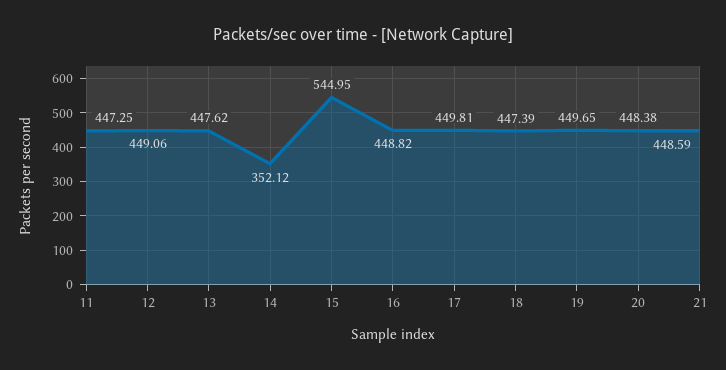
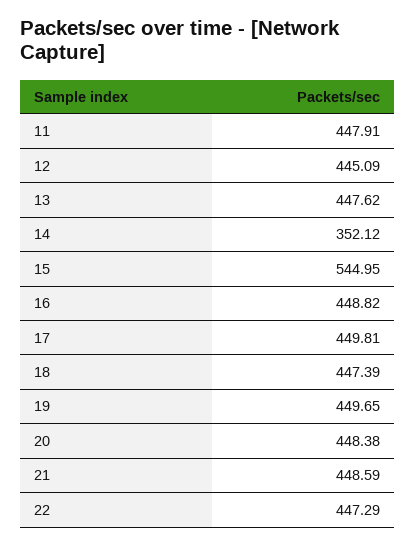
  {
-   "11": 447.25,
+   "11": 447.91,
-   "12": 449.06,
+   "12": 445.09,
    "13": 447.62,
    "14": 352.12,
    "15": 544.95,
    "16": 448.82,
    "17": 449.81,
    "18": 447.39,
    "19": 449.65,
    "20": 448.38,
-   "21": 448.59
+   "21": 448.59,
+   "22": 447.29
  }

